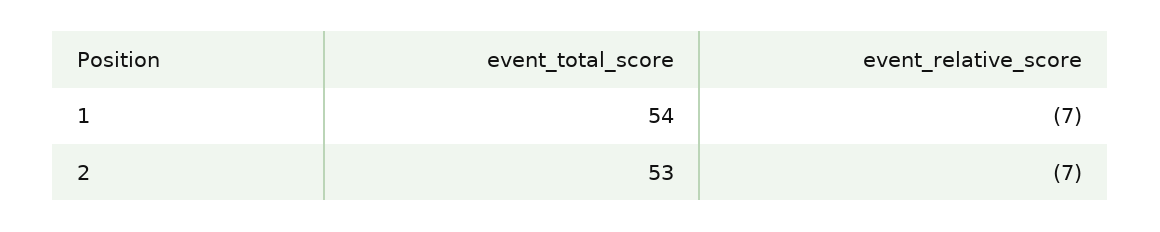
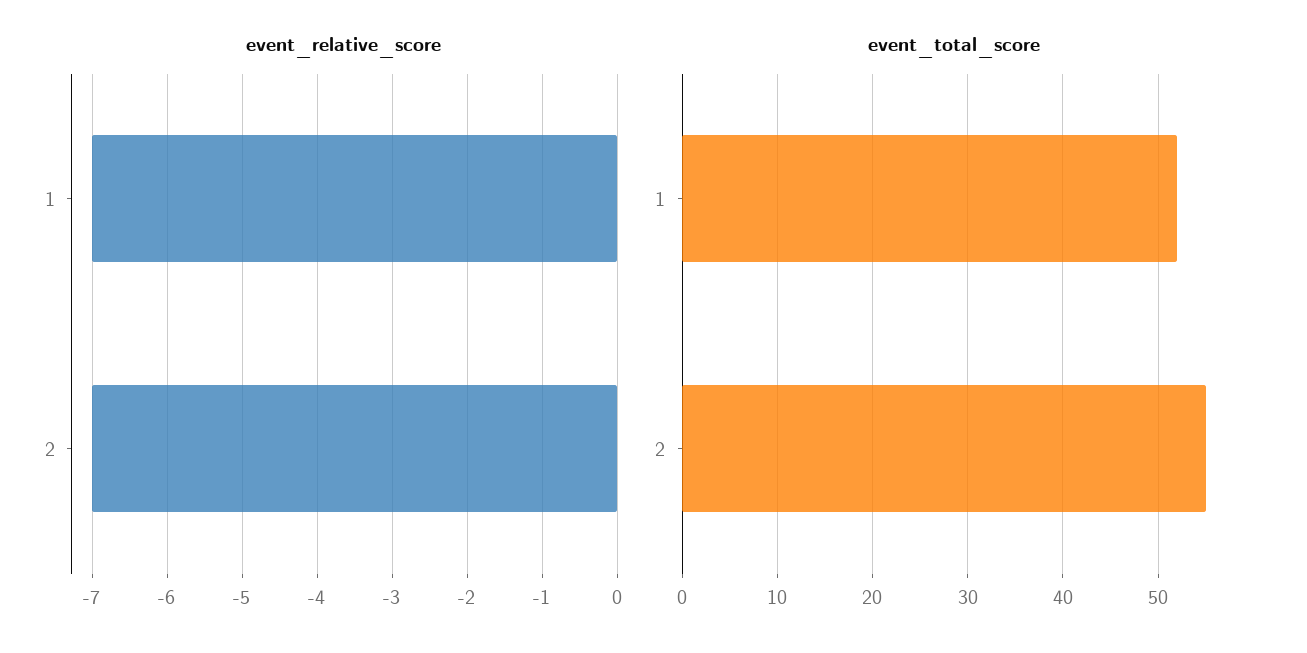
  {
    "event_total_score": {
-     "1": 54,
+     "1": 52,
-     "2": 53
+     "2": 55
    },
    "event_relative_score": {
      "1": -7,
      "2": -7
    }
  }

